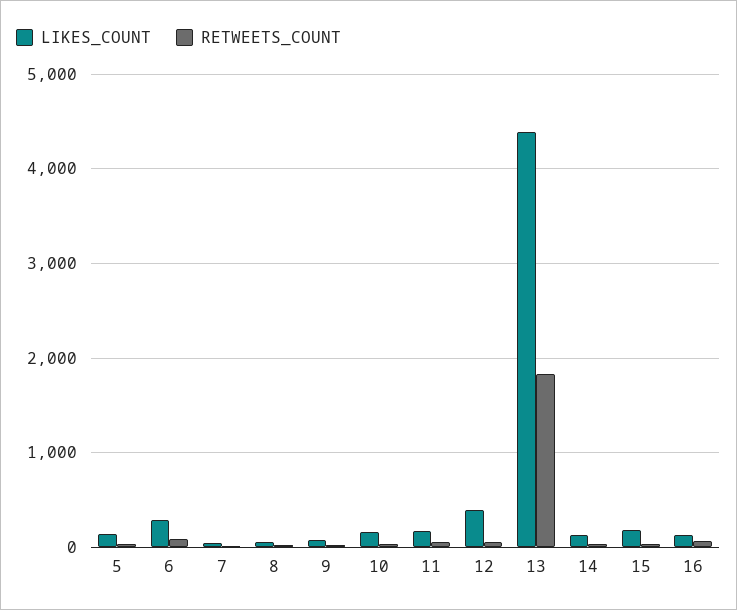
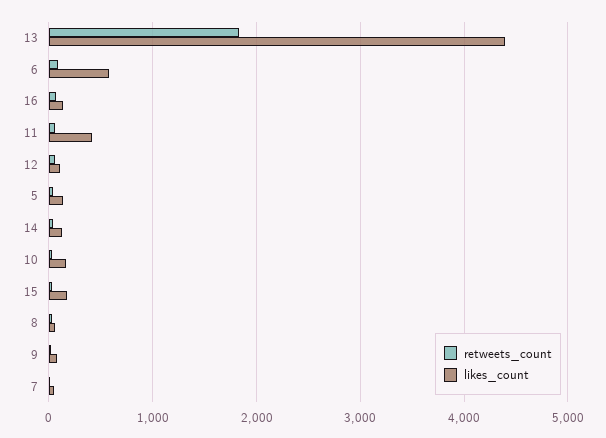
  {
    "LIKES_COUNT": {
      "5": 100,
-     "6": 300,
+     "6": 600,
      "7": 0,
      "8": 100,
      "9": 100,
      "10": 200,
-     "11": 200,
+     "11": 400,
-     "12": 400,
+     "12": 100,
      "13": 4400,
      "14": 100,
      "15": 200,
      "16": 100
    },
    "RETWEETS_COUNT": {
      "5": 0,
      "6": 100,
      "7": 0,
      "8": 0,
      "9": 0,
      "10": 0,
      "11": 100,
      "12": 100,
      "13": 1800,
      "14": 0,
      "15": 0,
      "16": 100
    }
  }

